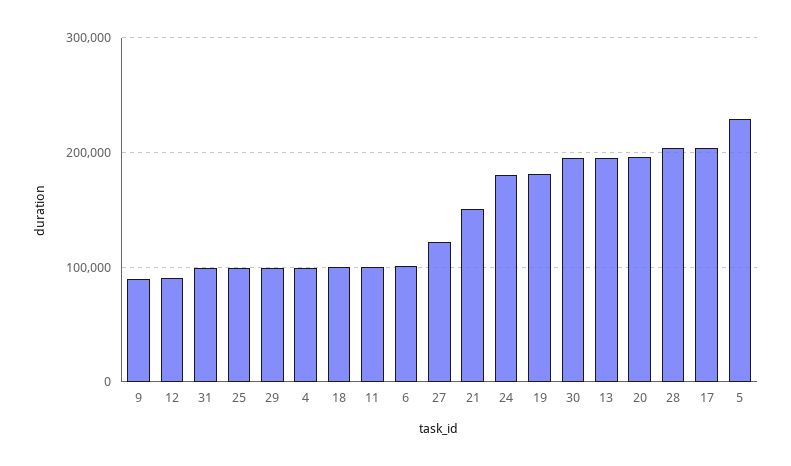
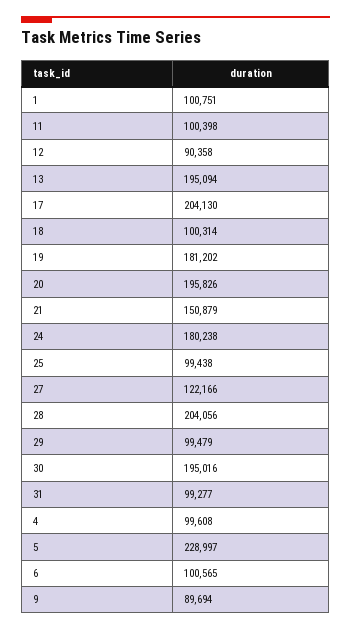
  {
    "9": 89694,
    "12": 90358,
    "31": 99277,
    "25": 99438,
    "29": 99479,
    "4": 99608,
    "18": 100314,
    "11": 100398,
    "6": 100565,
    "27": 122166,
    "21": 150879,
    "24": 180238,
    "19": 181202,
    "30": 195016,
    "13": 195094,
    "20": 195826,
    "28": 204056,
    "17": 204130,
-   "5": 228997
+   "5": 228997,
+   "1": 100751
  }

